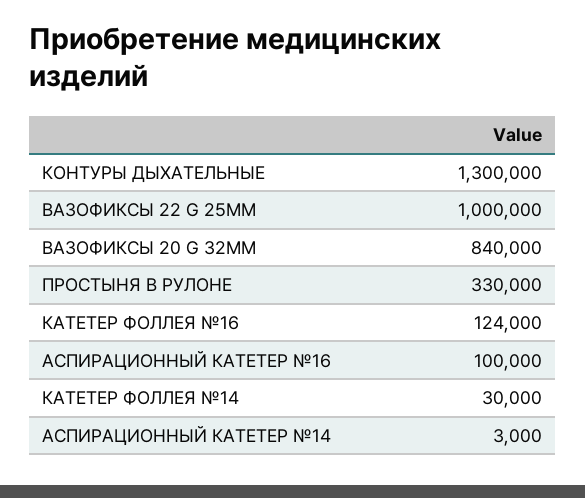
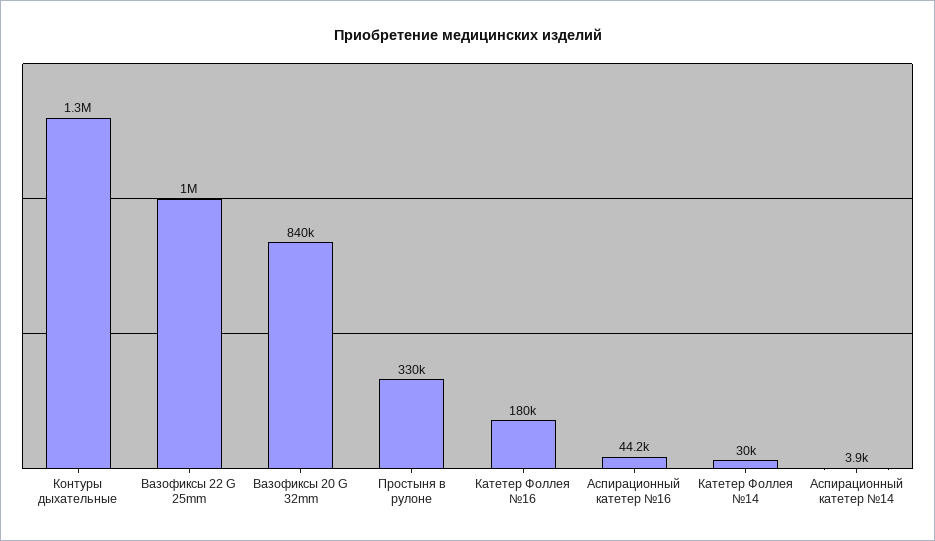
  {
    "КОНТУРЫ ДЫХАТЕЛЬНЫЕ": 1300000,
    "ВАЗОФИКСЫ 22 G 25MM": 1000000,
    "ВАЗОФИКСЫ 20 G 32MM": 840000,
    "ПРОСТЫНЯ В РУЛОНЕ": 330000,
-   "КАТЕТЕР ФОЛЛЕЯ №16": 124000,
+   "КАТЕТЕР ФОЛЛЕЯ №16": 180000,
-   "АСПИРАЦИОННЫЙ КАТЕТЕР №16": 100000,
+   "АСПИРАЦИОННЫЙ КАТЕТЕР №16": 44200,
    "КАТЕТЕР ФОЛЛЕЯ №14": 30000,
-   "АСПИРАЦИОННЫЙ КАТЕТЕР №14": 3000
+   "АСПИРАЦИОННЫЙ КАТЕТЕР №14": 3900
  }

